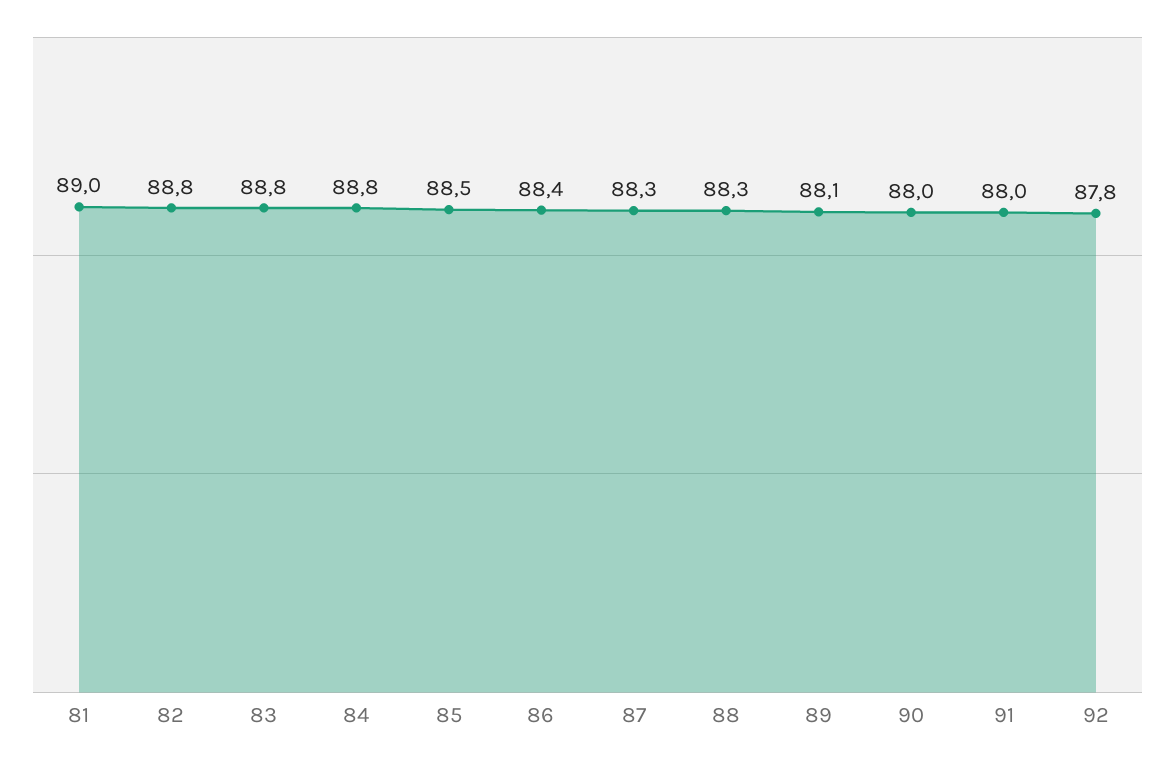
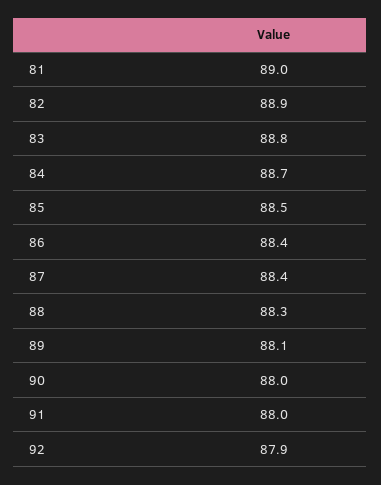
  {
    "81": 89,
-   "82": 88.8,
+   "82": 88.9,
    "83": 88.8,
-   "84": 88.8,
+   "84": 88.7,
    "85": 88.5,
    "86": 88.4,
-   "87": 88.3,
+   "87": 88.4,
    "88": 88.3,
    "89": 88.1,
    "90": 88,
    "91": 88,
-   "92": 87.8
+   "92": 87.9
  }

